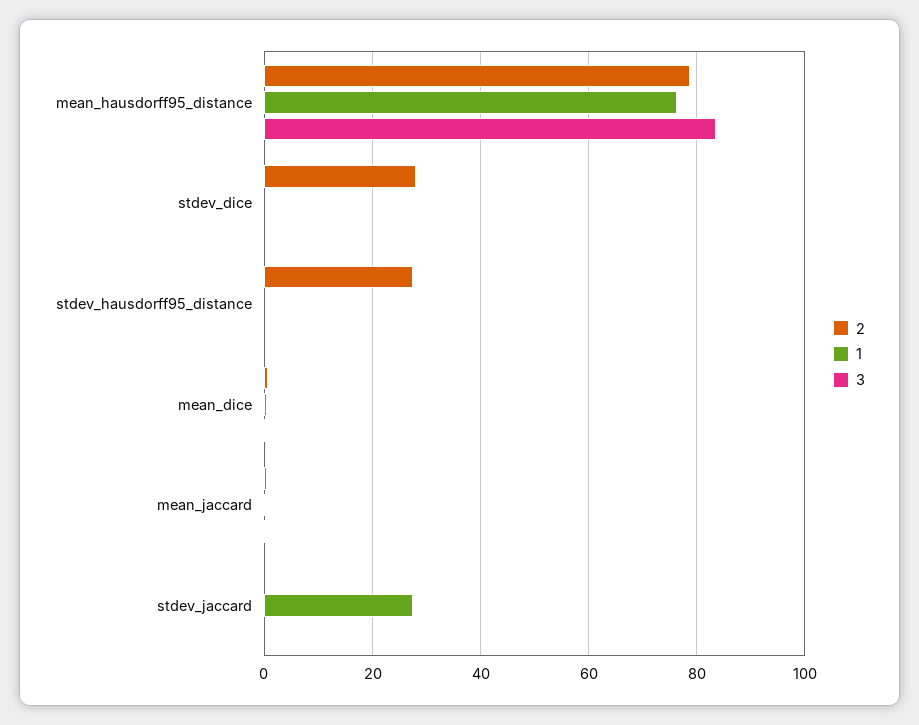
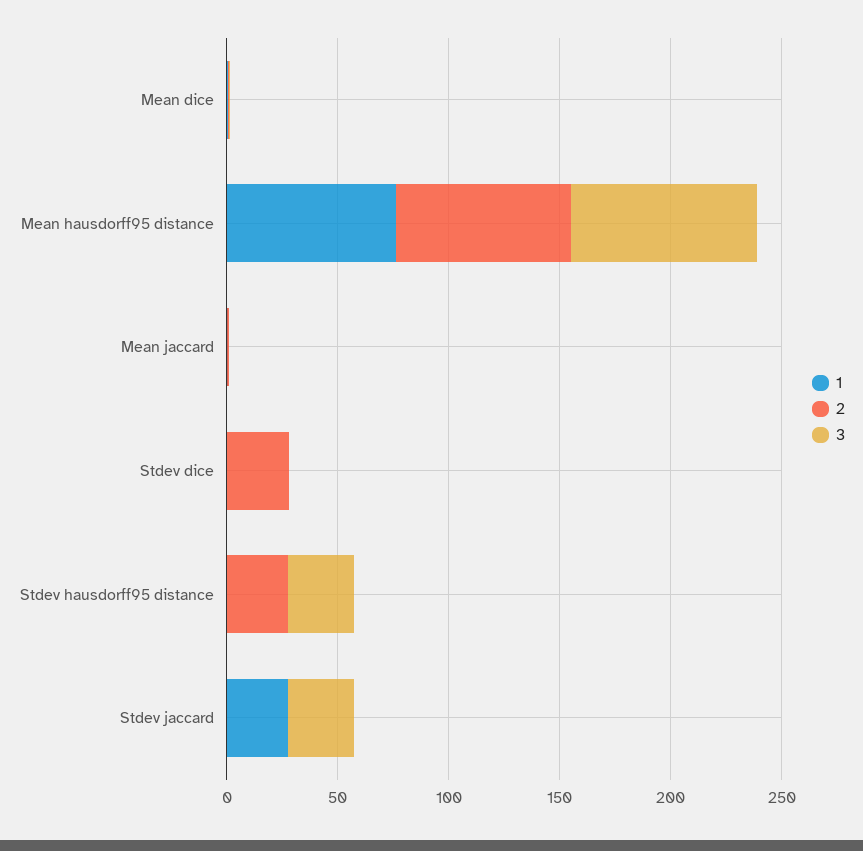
  {
    "2": {
      "mean_hausdorff95_distance": 78,
      "stdev_dice": 28,
      "stdev_hausdorff95_distance": 28,
      "mean_dice": 0,
      "mean_jaccard": 0,
      "stdev_jaccard": 0
    },
    "1": {
      "mean_hausdorff95_distance": 76,
      "stdev_dice": 0,
      "stdev_hausdorff95_distance": 0,
      "mean_dice": 0,
      "mean_jaccard": 0,
      "stdev_jaccard": 28
    },
    "3": {
      "mean_hausdorff95_distance": 84,
      "stdev_dice": 0,
-     "stdev_hausdorff95_distance": 0,
+     "stdev_hausdorff95_distance": 30,
      "mean_dice": 0,
      "mean_jaccard": 0,
-     "stdev_jaccard": 0
+     "stdev_jaccard": 30
    }
  }

